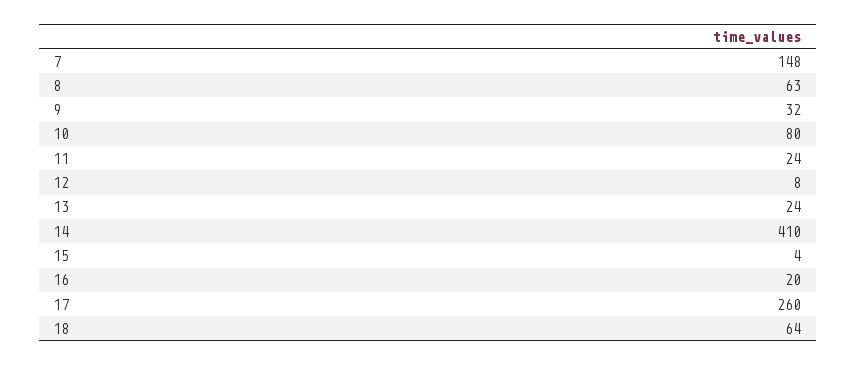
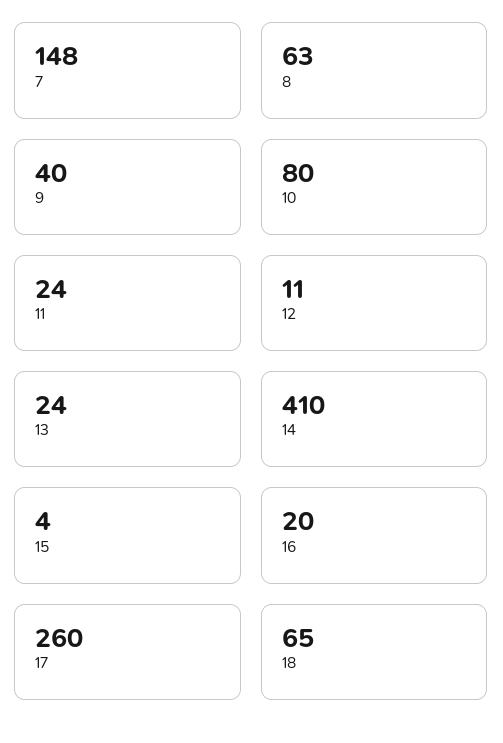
  {
    "7": 148,
    "8": 63,
-   "9": 32,
+   "9": 40,
    "10": 80,
    "11": 24,
-   "12": 8,
+   "12": 11,
    "13": 24,
    "14": 410,
    "15": 4,
    "16": 20,
    "17": 260,
-   "18": 64
+   "18": 65
  }

